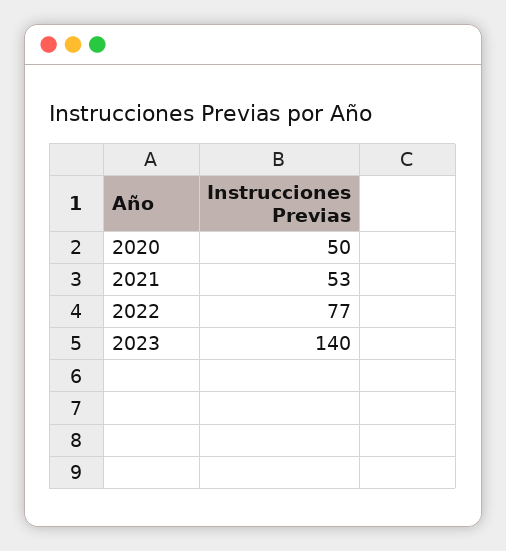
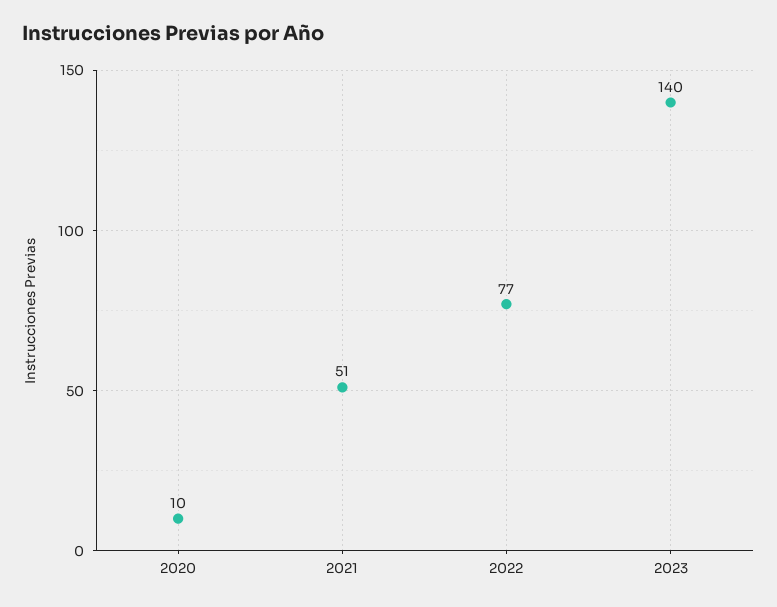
  {
-   "2020": 50,
+   "2020": 10,
-   "2021": 53,
+   "2021": 51,
    "2022": 77,
    "2023": 140
  }

